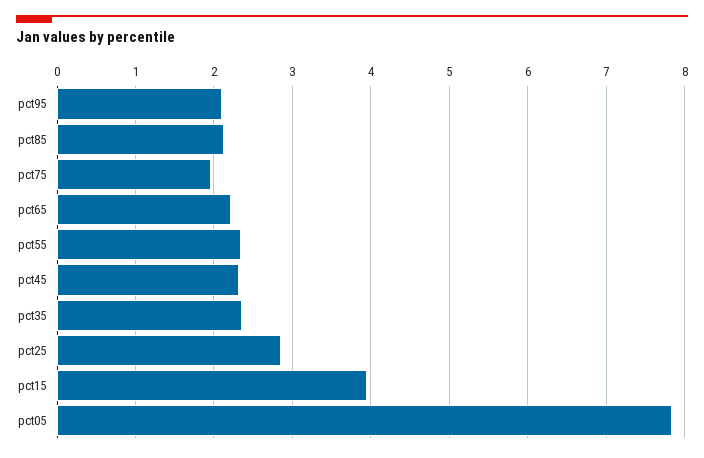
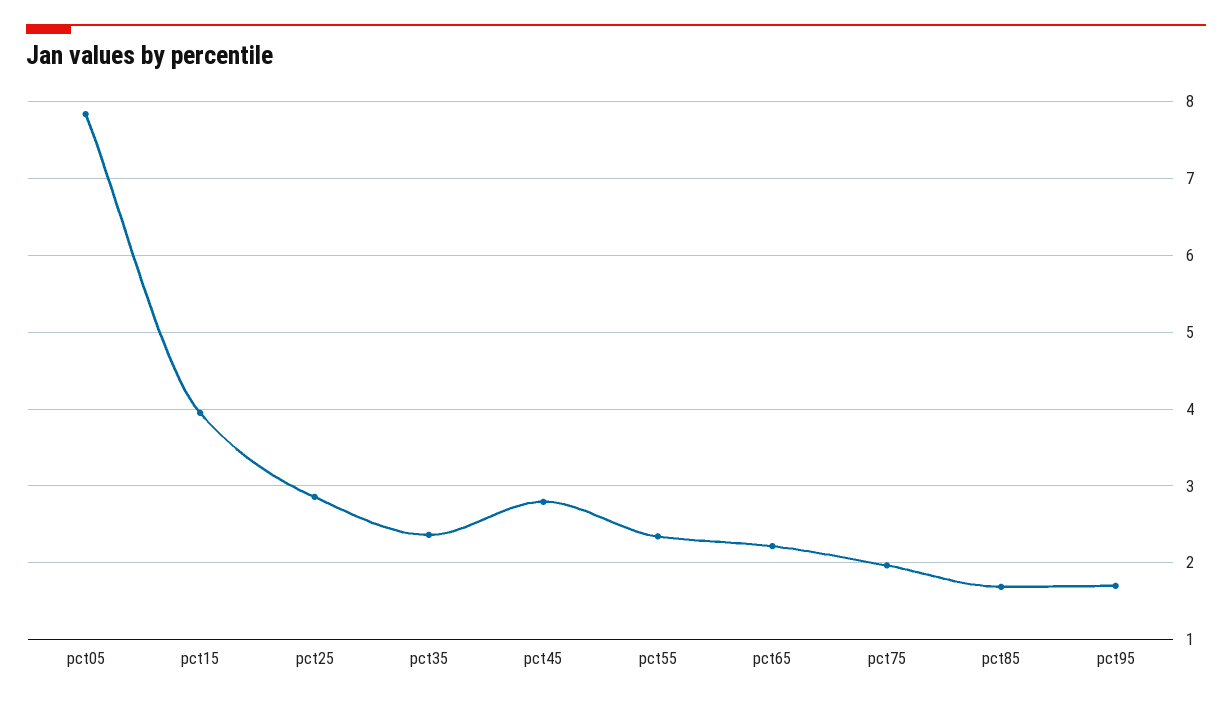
  {
-   "pct95": 2.1,
+   "pct95": 1.7,
-   "pct85": 2.1,
+   "pct85": 1.7,
    "pct75": 2,
    "pct65": 2.2,
    "pct55": 2.3,
-   "pct45": 2.3,
+   "pct45": 2.8,
    "pct35": 2.4,
    "pct25": 2.9,
    "pct15": 4,
    "pct05": 7.8
  }

